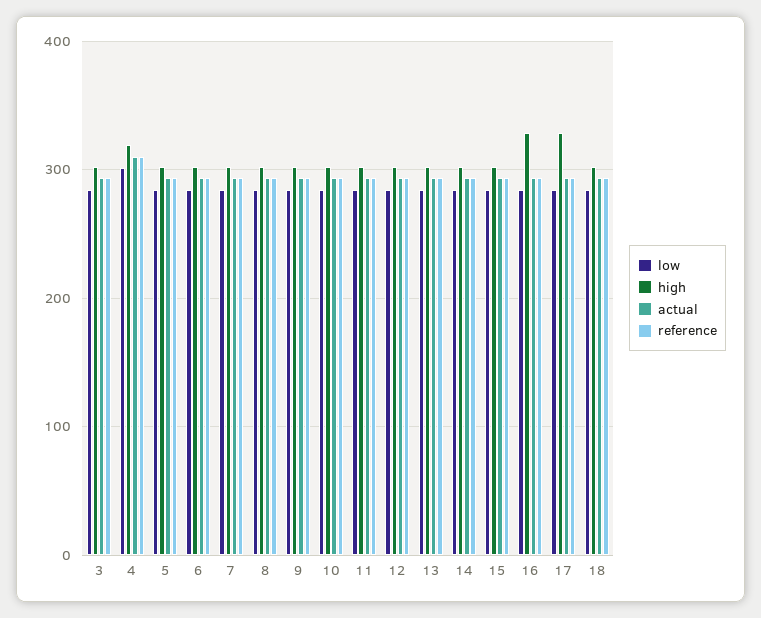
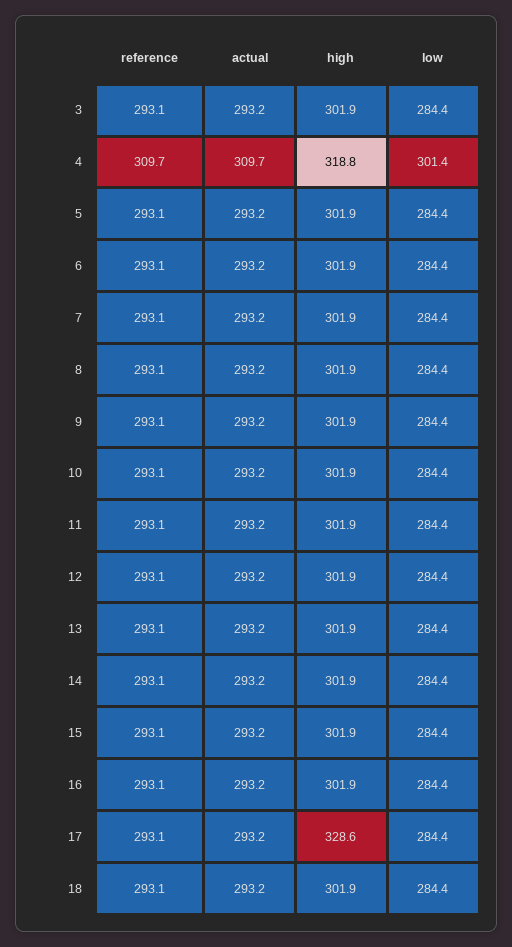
  {
    "low": {
      "3": 284.4,
      "4": 301.4,
      "5": 284.4,
      "6": 284.4,
      "7": 284.4,
      "8": 284.4,
      "9": 284.4,
      "10": 284.4,
      "11": 284.4,
      "12": 284.4,
      "13": 284.4,
      "14": 284.4,
      "15": 284.4,
      "16": 284.4,
      "17": 284.4,
      "18": 284.4
    },
    "high": {
      "3": 301.9,
      "4": 318.8,
      "5": 301.9,
      "6": 301.9,
      "7": 301.9,
      "8": 301.9,
      "9": 301.9,
      "10": 301.9,
      "11": 301.9,
      "12": 301.9,
      "13": 301.9,
      "14": 301.9,
      "15": 301.9,
-     "16": 330,
+     "16": 301.9,
      "17": 328.6,
      "18": 301.9
    },
    "actual": {
      "3": 293.2,
      "4": 309.7,
      "5": 293.2,
      "6": 293.2,
      "7": 293.2,
      "8": 293.2,
      "9": 293.2,
      "10": 293.2,
      "11": 293.2,
      "12": 293.2,
      "13": 293.2,
      "14": 293.2,
      "15": 293.2,
      "16": 293.2,
      "17": 293.2,
      "18": 293.2
    },
    "reference": {
      "3": 293.1,
      "4": 309.7,
      "5": 293.1,
      "6": 293.1,
      "7": 293.1,
      "8": 293.1,
      "9": 293.1,
      "10": 293.1,
      "11": 293.1,
      "12": 293.1,
      "13": 293.1,
      "14": 293.1,
      "15": 293.1,
      "16": 293.1,
      "17": 293.1,
      "18": 293.1
    }
  }

